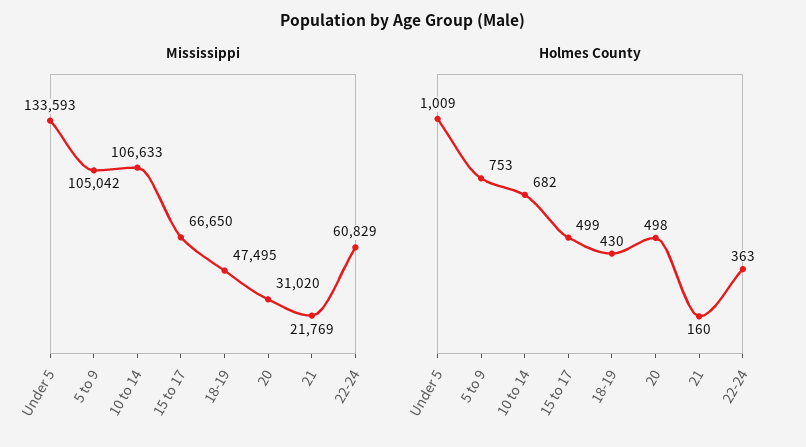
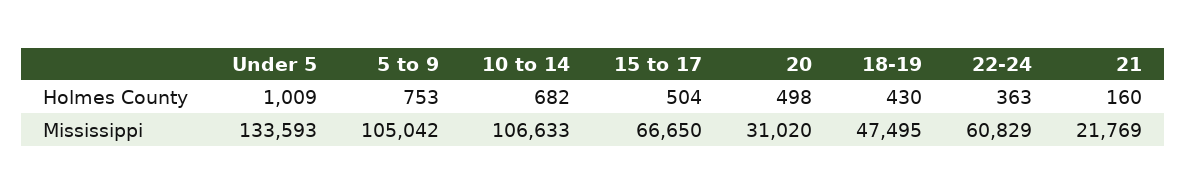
  {
    "Mississippi": {
      "Under 5": 133593,
      "5 to 9": 105042,
      "10 to 14": 106633,
      "15 to 17": 66650,
      "18-19": 47495,
      "20": 31020,
      "21": 21769,
      "22-24": 60829
    },
    "Holmes County": {
      "Under 5": 1009,
      "5 to 9": 753,
      "10 to 14": 682,
-     "15 to 17": 499,
+     "15 to 17": 504,
      "18-19": 430,
      "20": 498,
      "21": 160,
      "22-24": 363
    }
  }

